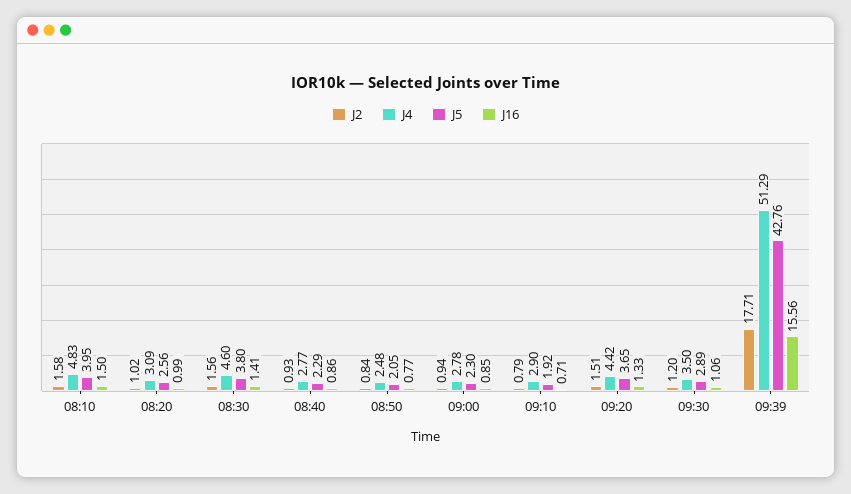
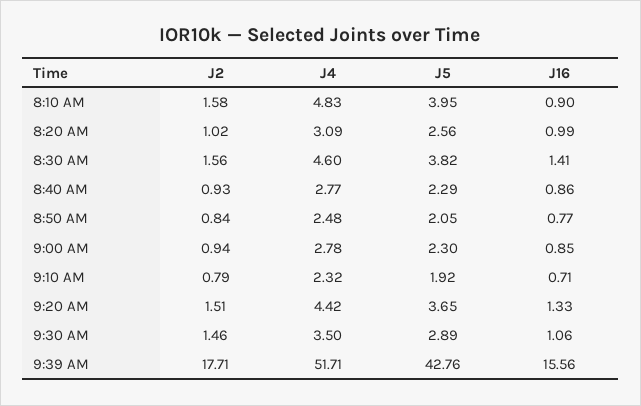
  {
    "J2": {
      "08:10": 1.58,
      "08:20": 1.02,
      "08:30": 1.56,
      "08:40": 0.93,
      "08:50": 0.84,
      "09:00": 0.94,
      "09:10": 0.79,
      "09:20": 1.51,
-     "09:30": 1.2,
+     "09:30": 1.46,
      "09:39": 17.71
    },
    "J4": {
      "08:10": 4.83,
      "08:20": 3.09,
      "08:30": 4.6,
      "08:40": 2.77,
      "08:50": 2.48,
      "09:00": 2.78,
-     "09:10": 2.9,
+     "09:10": 2.32,
      "09:20": 4.42,
      "09:30": 3.5,
-     "09:39": 51.29
+     "09:39": 51.71
    },
    "J5": {
      "08:10": 3.95,
      "08:20": 2.56,
-     "08:30": 3.8,
+     "08:30": 3.82,
      "08:40": 2.29,
      "08:50": 2.05,
      "09:00": 2.3,
      "09:10": 1.92,
      "09:20": 3.65,
      "09:30": 2.89,
      "09:39": 42.76
    },
    "J16": {
-     "08:10": 1.5,
+     "08:10": 0.9,
      "08:20": 0.99,
      "08:30": 1.41,
      "08:40": 0.86,
      "08:50": 0.77,
      "09:00": 0.85,
      "09:10": 0.71,
      "09:20": 1.33,
      "09:30": 1.06,
      "09:39": 15.56
    }
  }

